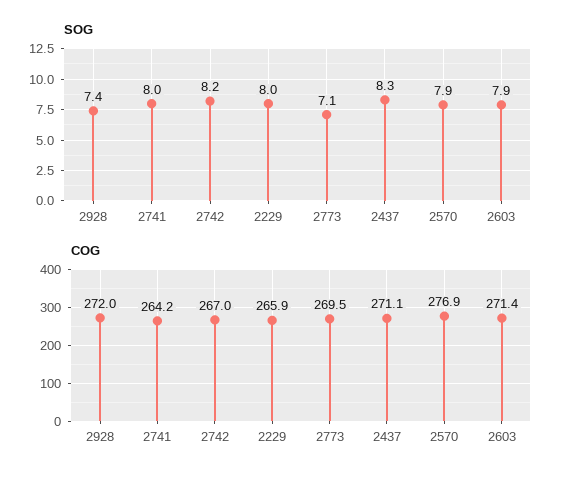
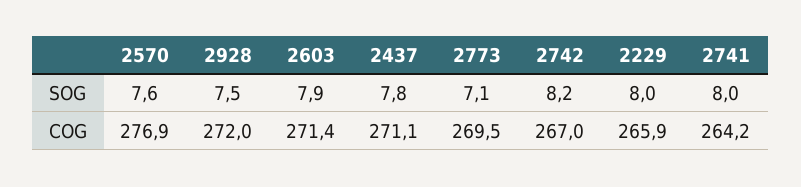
  {
    "SOG": {
-     "2928": 7.4,
+     "2928": 7.5,
      "2741": 8,
      "2742": 8.2,
      "2229": 8,
      "2773": 7.1,
-     "2437": 8.3,
+     "2437": 7.8,
-     "2570": 7.9,
+     "2570": 7.6,
      "2603": 7.9
    },
    "COG": {
      "2928": 272,
      "2741": 264.2,
      "2742": 267,
      "2229": 265.9,
      "2773": 269.5,
      "2437": 271.1,
      "2570": 276.9,
      "2603": 271.4
    }
  }

